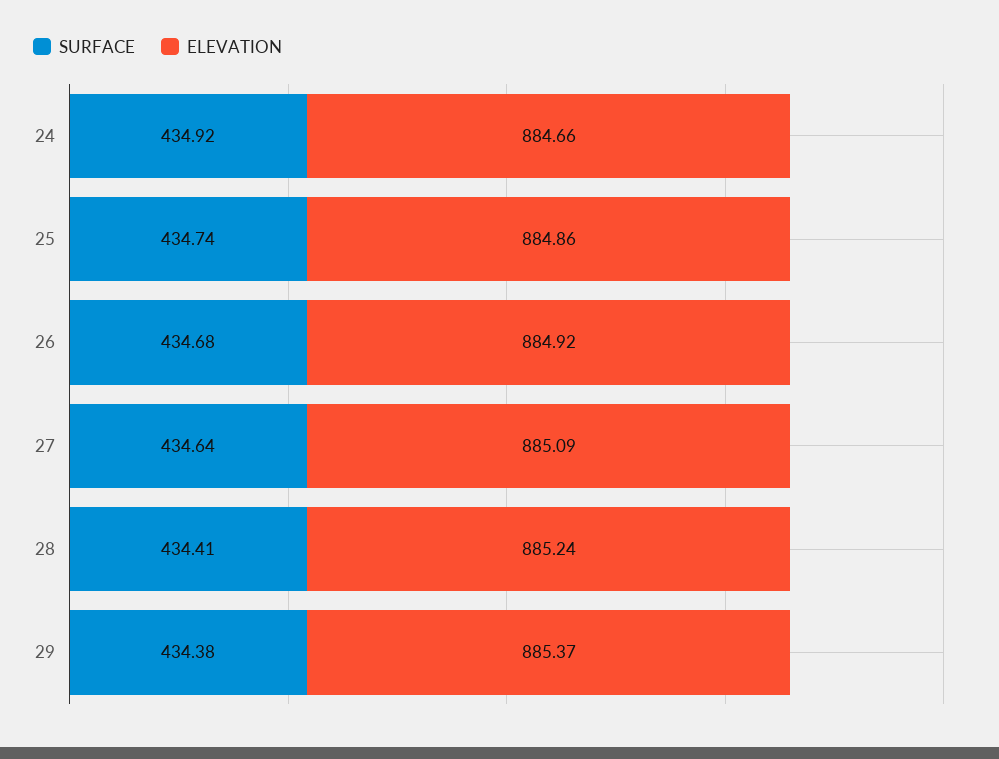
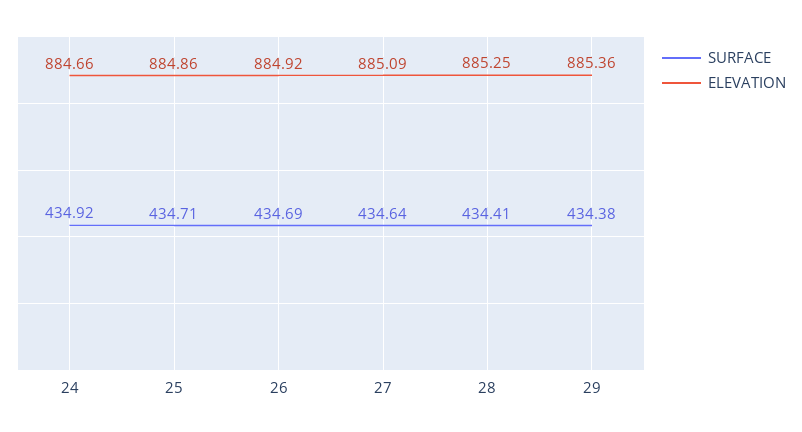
  {
    "SURFACE": {
      "24": 434.92,
-     "25": 434.74,
+     "25": 434.71,
-     "26": 434.68,
+     "26": 434.69,
      "27": 434.64,
      "28": 434.41,
      "29": 434.38
    },
    "ELEVATION": {
      "24": 884.66,
      "25": 884.86,
      "26": 884.92,
      "27": 885.09,
-     "28": 885.24,
+     "28": 885.25,
-     "29": 885.37
+     "29": 885.36
    }
  }

